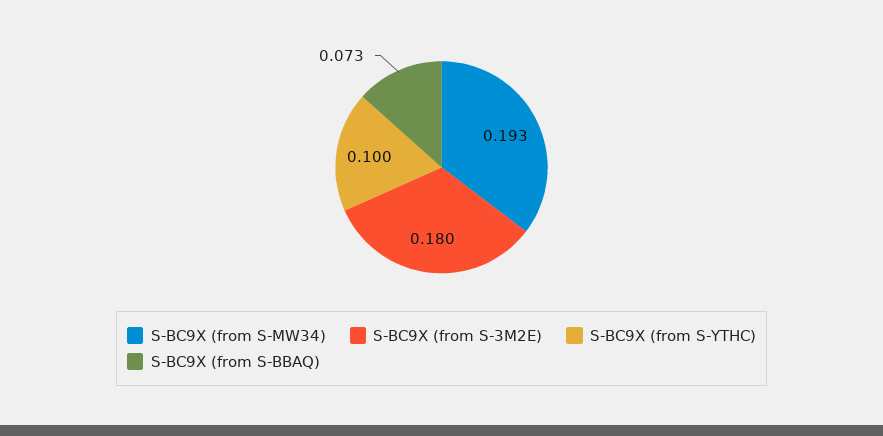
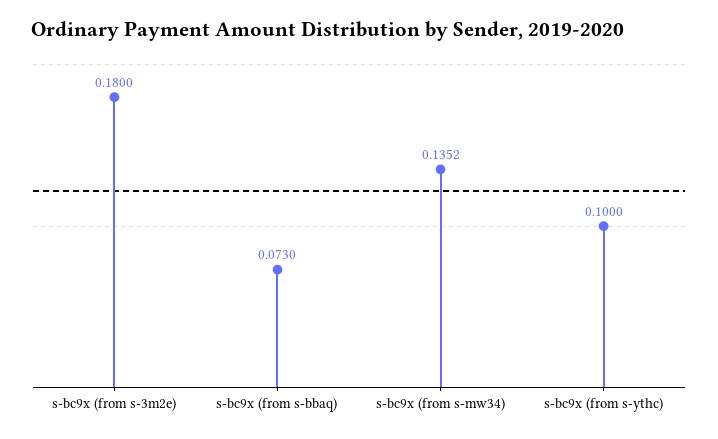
  {
-   "S-BC9X (from S-MW34)": 0.193,
+   "S-BC9X (from S-MW34)": 0.1352,
    "S-BC9X (from S-3M2E)": 0.18,
    "S-BC9X (from S-YTHC)": 0.1,
    "S-BC9X (from S-BBAQ)": 0.073
  }

